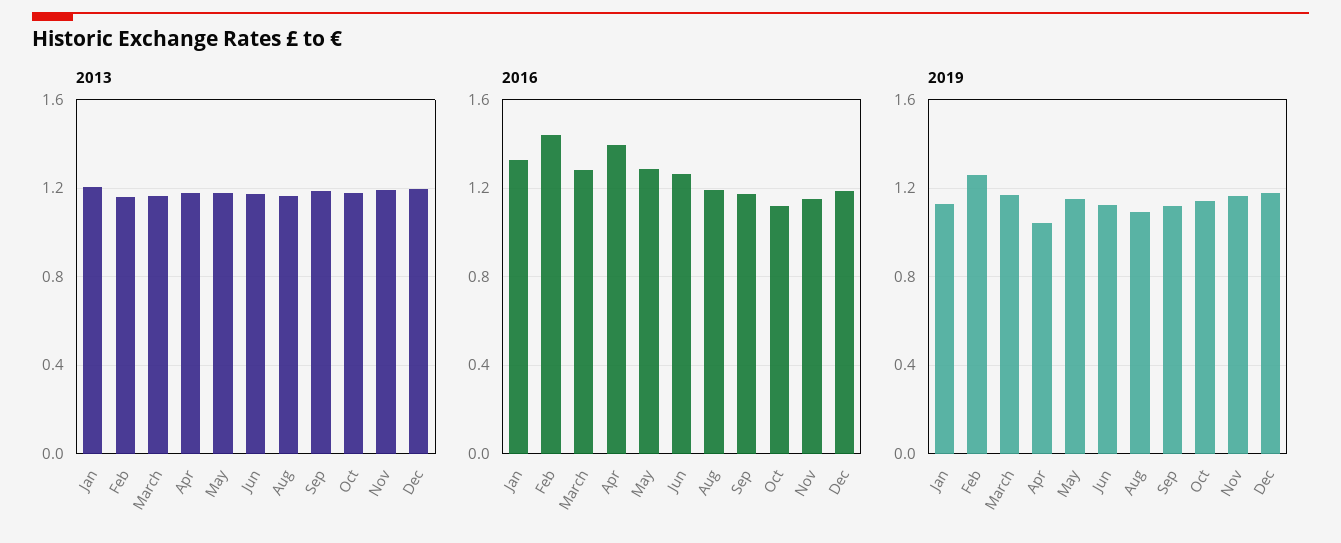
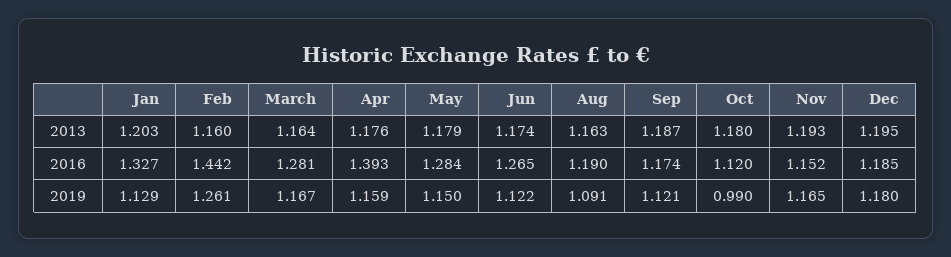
  {
    "2013": {
      "Jan": 1.203,
      "Feb": 1.16,
      "March": 1.164,
      "Apr": 1.176,
      "May": 1.179,
      "Jun": 1.174,
      "Aug": 1.163,
      "Sep": 1.187,
      "Oct": 1.18,
      "Nov": 1.193,
      "Dec": 1.195
    },
    "2016": {
      "Jan": 1.327,
      "Feb": 1.442,
      "March": 1.281,
      "Apr": 1.393,
      "May": 1.284,
      "Jun": 1.265,
      "Aug": 1.19,
      "Sep": 1.174,
      "Oct": 1.12,
      "Nov": 1.152,
      "Dec": 1.185
    },
    "2019": {
      "Jan": 1.129,
      "Feb": 1.261,
      "March": 1.167,
-     "Apr": 1.05,
+     "Apr": 1.159,
      "May": 1.15,
      "Jun": 1.122,
      "Aug": 1.091,
      "Sep": 1.121,
-     "Oct": 1.15,
+     "Oct": 0.99,
      "Nov": 1.165,
      "Dec": 1.18
    }
  }

